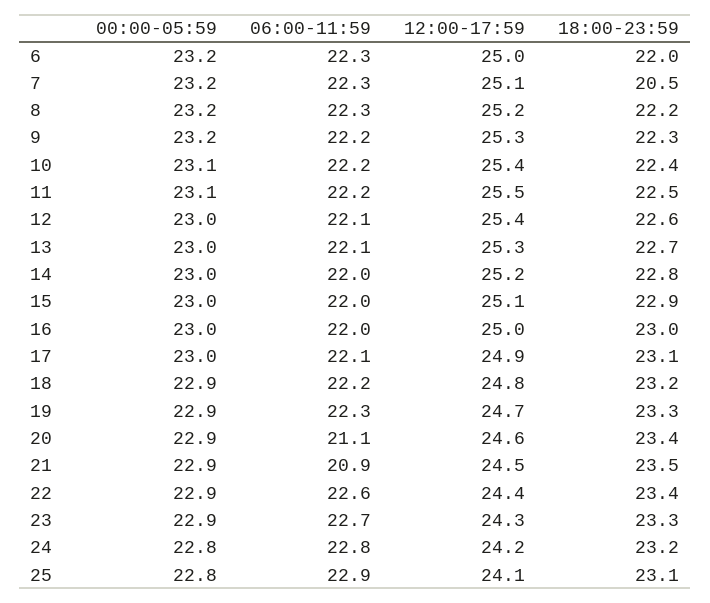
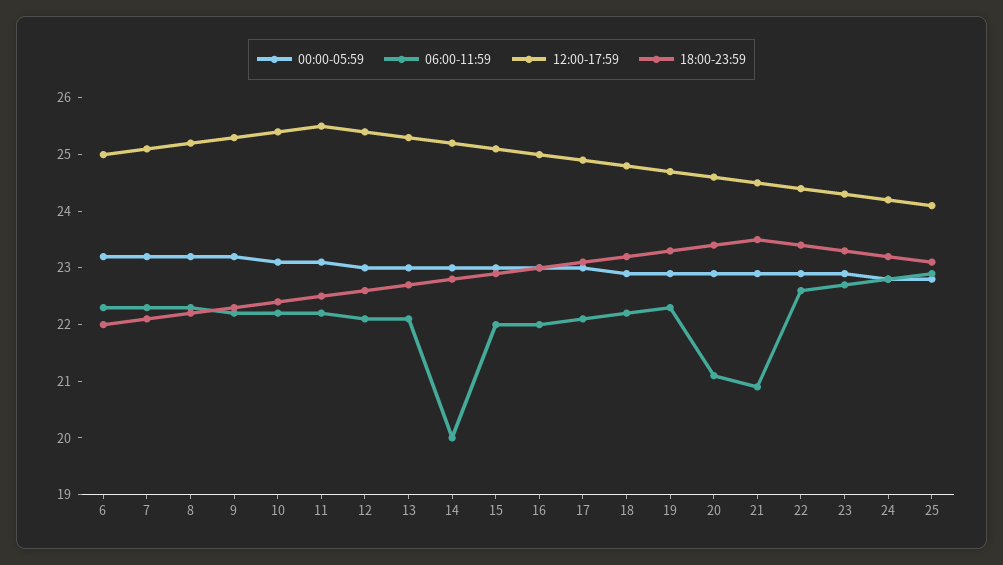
  {
    "00:00-05:59": {
      "6": 23.2,
      "7": 23.2,
      "8": 23.2,
      "9": 23.2,
      "10": 23.1,
      "11": 23.1,
      "12": 23,
      "13": 23,
      "14": 23,
      "15": 23,
      "16": 23,
      "17": 23,
      "18": 22.9,
      "19": 22.9,
      "20": 22.9,
      "21": 22.9,
      "22": 22.9,
      "23": 22.9,
      "24": 22.8,
      "25": 22.8
    },
    "06:00-11:59": {
      "6": 22.3,
      "7": 22.3,
      "8": 22.3,
      "9": 22.2,
      "10": 22.2,
      "11": 22.2,
      "12": 22.1,
      "13": 22.1,
-     "14": 22,
+     "14": 20,
      "15": 22,
      "16": 22,
      "17": 22.1,
      "18": 22.2,
      "19": 22.3,
      "20": 21.1,
      "21": 20.9,
      "22": 22.6,
      "23": 22.7,
      "24": 22.8,
      "25": 22.9
    },
    "12:00-17:59": {
      "6": 25,
      "7": 25.1,
      "8": 25.2,
      "9": 25.3,
      "10": 25.4,
      "11": 25.5,
      "12": 25.4,
      "13": 25.3,
      "14": 25.2,
      "15": 25.1,
      "16": 25,
      "17": 24.9,
      "18": 24.8,
      "19": 24.7,
      "20": 24.6,
      "21": 24.5,
      "22": 24.4,
      "23": 24.3,
      "24": 24.2,
      "25": 24.1
    },
    "18:00-23:59": {
      "6": 22,
-     "7": 20.5,
+     "7": 22,
      "8": 22.2,
      "9": 22.3,
      "10": 22.4,
      "11": 22.5,
      "12": 22.6,
      "13": 22.7,
      "14": 22.8,
      "15": 22.9,
      "16": 23,
      "17": 23.1,
      "18": 23.2,
      "19": 23.3,
      "20": 23.4,
      "21": 23.5,
      "22": 23.4,
      "23": 23.3,
      "24": 23.2,
      "25": 23.1
    }
  }

